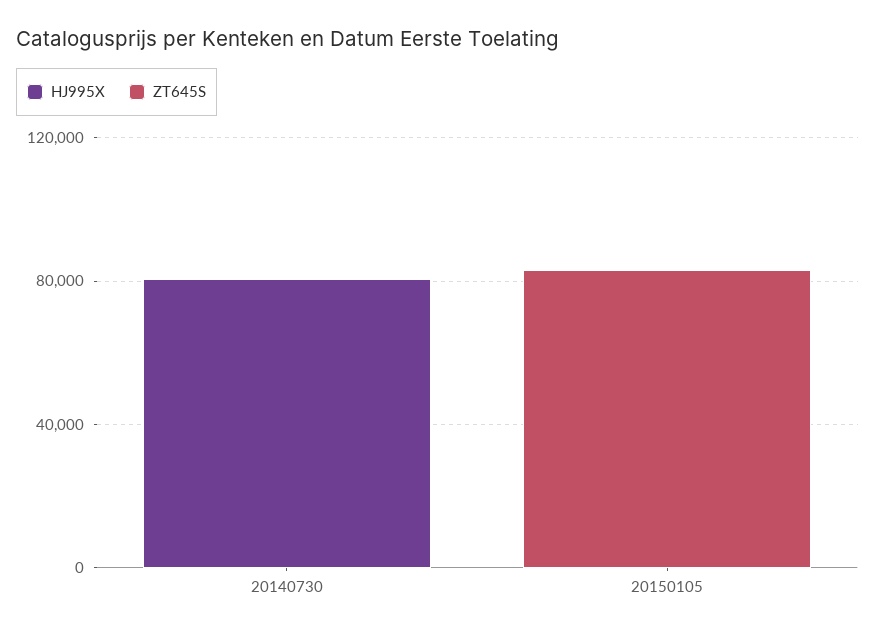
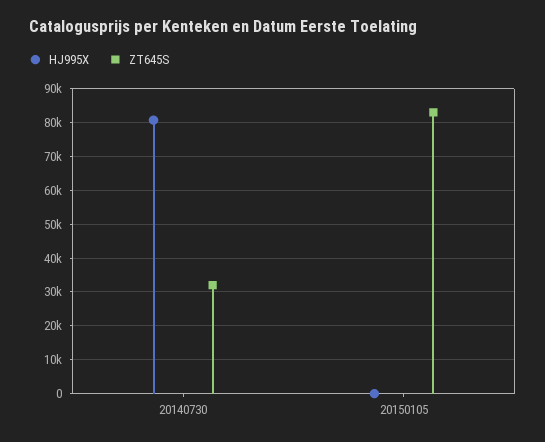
  {
    "HJ995X": {
      "20140730": 80000,
      "20150105": 0
    },
    "ZT645S": {
-     "20140730": 0,
+     "20140730": 32000,
      "20150105": 84000
    }
  }

